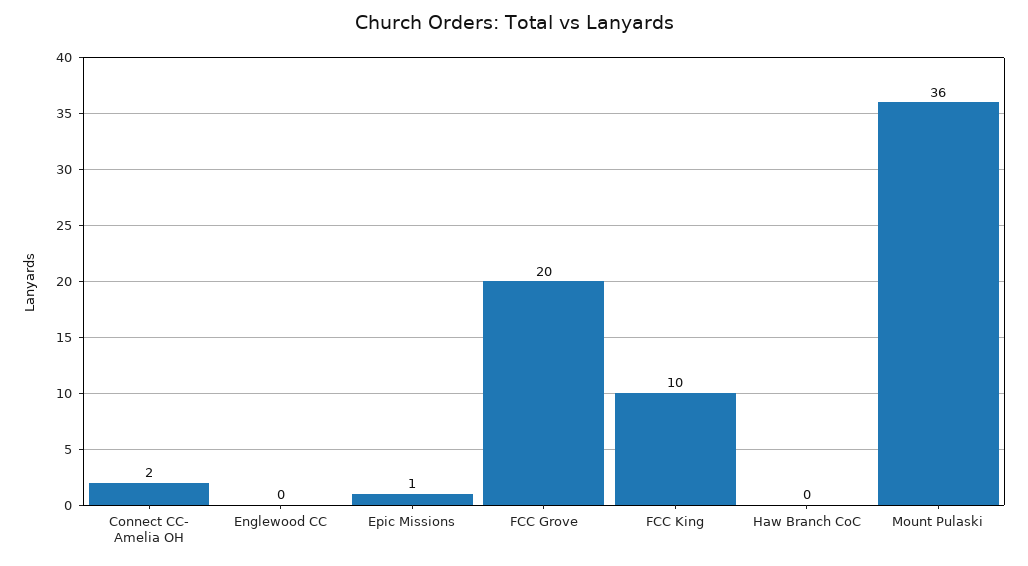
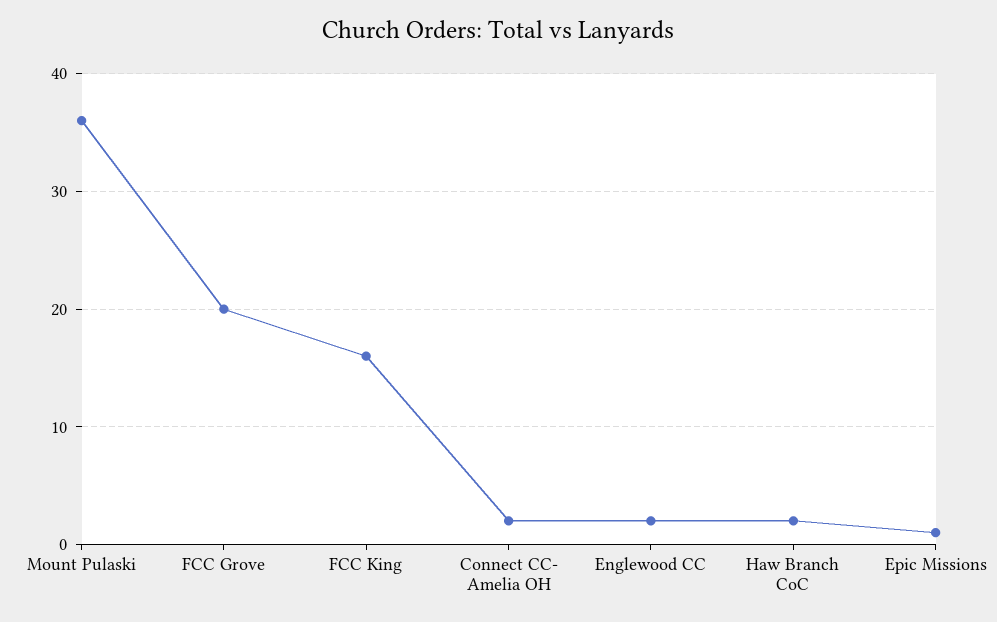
  {
    "Connect CC- Amelia OH": 2,
-   "Englewood CC": 0,
+   "Englewood CC": 2,
    "Epic Missions": 1,
    "FCC Grove": 20,
-   "FCC King": 10,
+   "FCC King": 16,
-   "Haw Branch CoC": 0,
+   "Haw Branch CoC": 2,
    "Mount Pulaski": 36
  }

